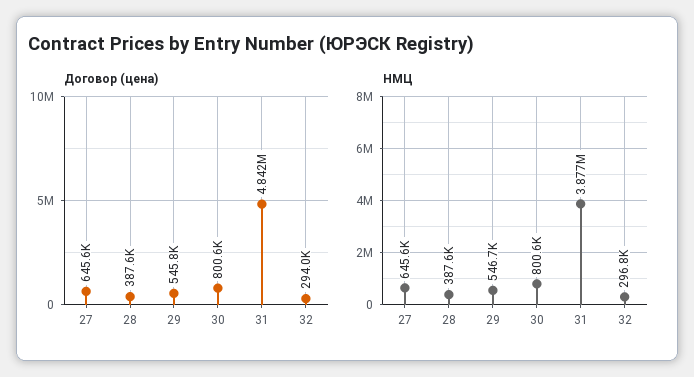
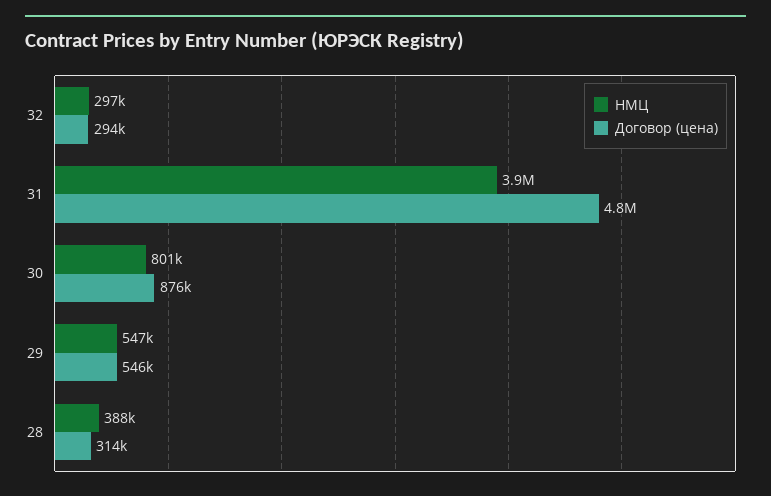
  {
    "Договор (цена)": {
-     "27": 645600,
-     "28": 387600,
+     "28": 314000,
      "29": 545800,
-     "30": 800600,
+     "30": 876000,
      "31": 4842000,
      "32": 294000
    },
    "НМЦ": {
-     "27": 645600,
      "28": 387600,
      "29": 546700,
      "30": 800600,
      "31": 3877000,
      "32": 296800
    }
  }

